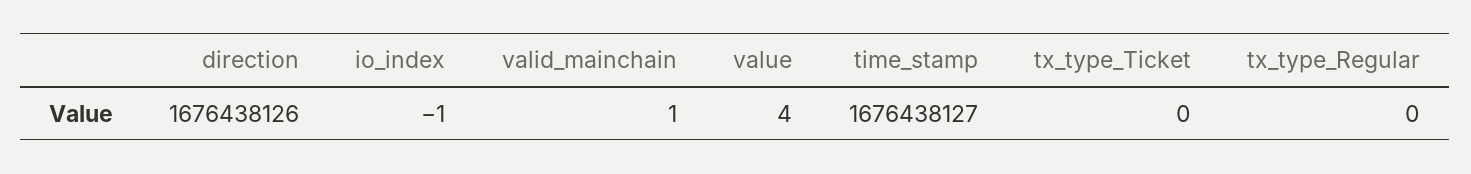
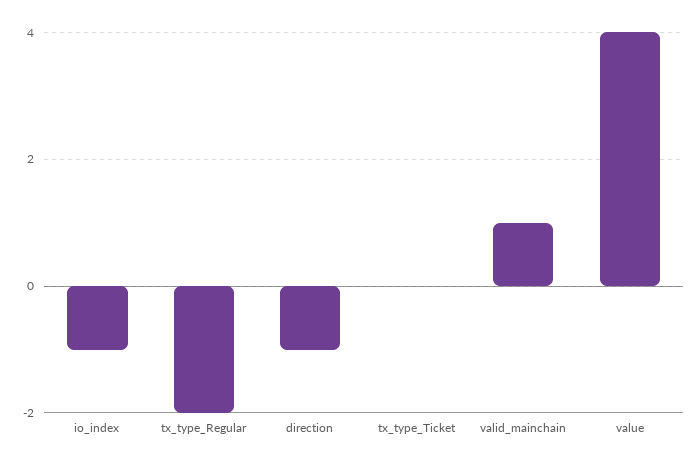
  {
-   "direction": 1676438126,
+   "direction": -1,
    "io_index": -1,
    "valid_mainchain": 1,
    "value": 4,
-   "time_stamp": 1676438127,
    "tx_type_Ticket": 0,
-   "tx_type_Regular": 0
+   "tx_type_Regular": -2
  }

